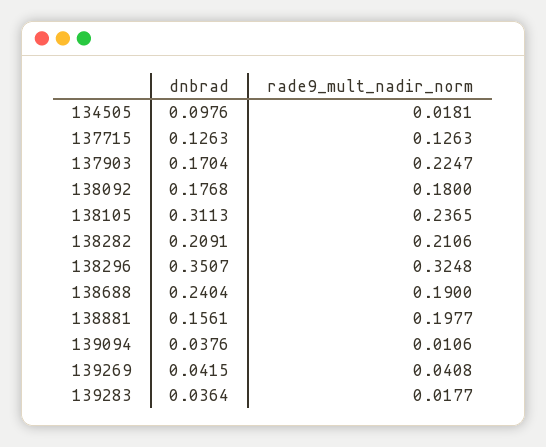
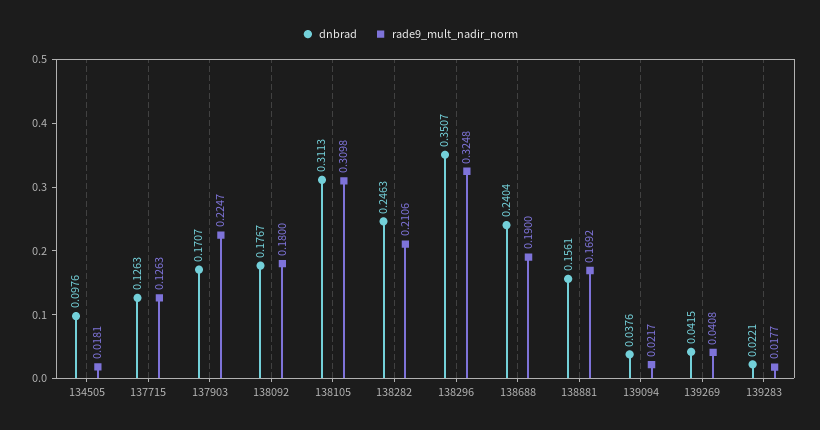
  {
    "dnbrad": {
      "134505": 0.0976,
      "137715": 0.1263,
-     "137903": 0.1704,
+     "137903": 0.1707,
-     "138092": 0.1768,
+     "138092": 0.1767,
      "138105": 0.3113,
-     "138282": 0.2091,
+     "138282": 0.2463,
      "138296": 0.3507,
      "138688": 0.2404,
      "138881": 0.1561,
      "139094": 0.0376,
      "139269": 0.0415,
-     "139283": 0.0364
+     "139283": 0.0221
    },
    "rade9_mult_nadir_norm": {
      "134505": 0.0181,
      "137715": 0.1263,
      "137903": 0.2247,
      "138092": 0.18,
-     "138105": 0.2365,
+     "138105": 0.3098,
      "138282": 0.2106,
      "138296": 0.3248,
      "138688": 0.19,
-     "138881": 0.1977,
+     "138881": 0.1692,
-     "139094": 0.0106,
+     "139094": 0.0217,
      "139269": 0.0408,
      "139283": 0.0177
    }
  }

